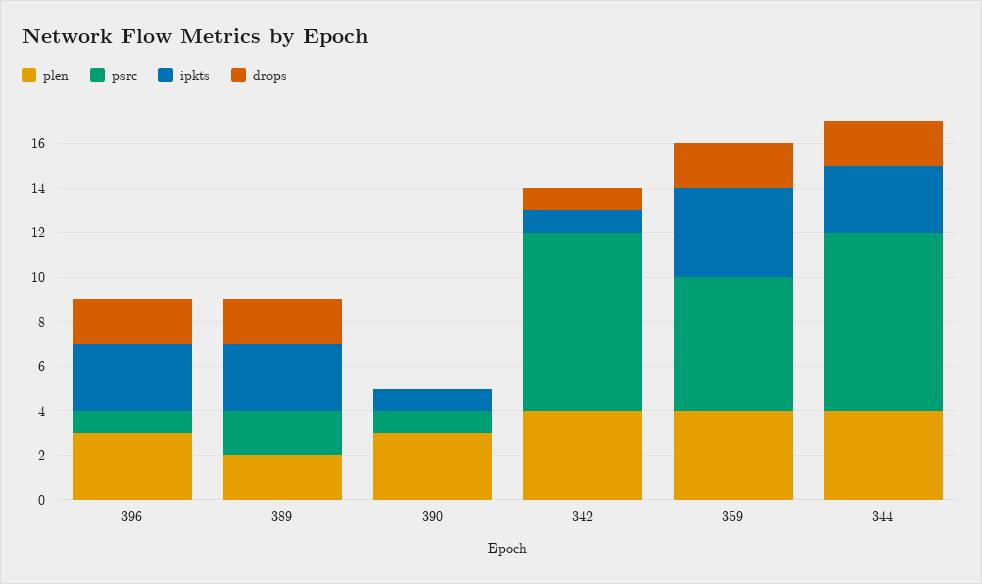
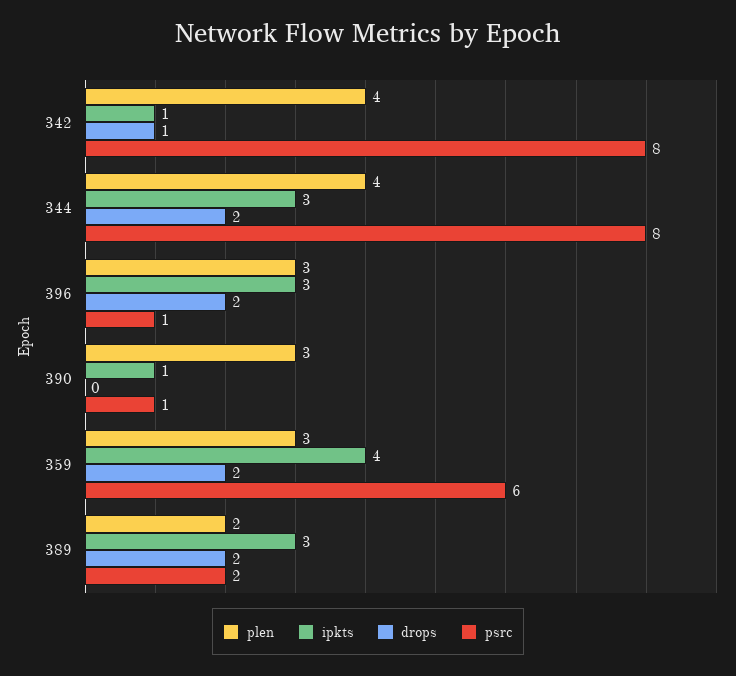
  {
    "plen": {
      "396": 3,
      "389": 2,
      "390": 3,
      "342": 4,
-     "359": 4,
+     "359": 3,
      "344": 4
    },
    "psrc": {
      "396": 1,
      "389": 2,
      "390": 1,
      "342": 8,
      "359": 6,
      "344": 8
    },
    "ipkts": {
      "396": 3,
      "389": 3,
      "390": 1,
      "342": 1,
      "359": 4,
      "344": 3
    },
    "drops": {
      "396": 2,
      "389": 2,
      "390": 0,
      "342": 1,
      "359": 2,
      "344": 2
    }
  }

